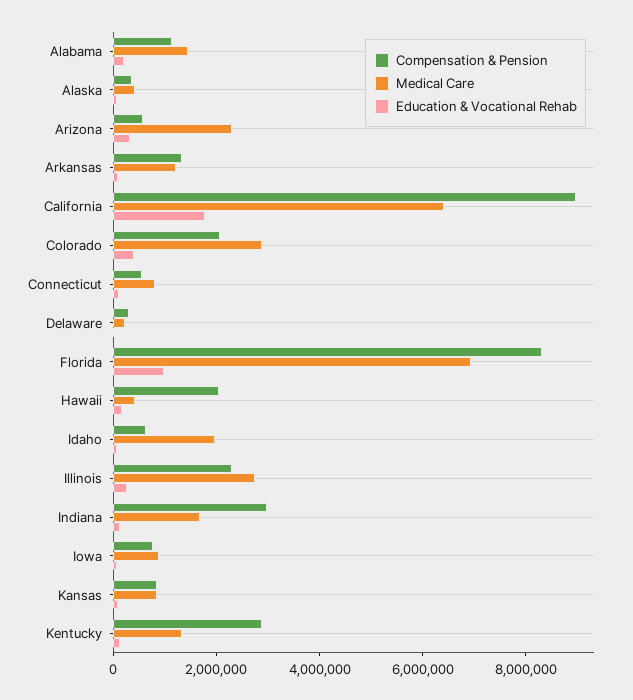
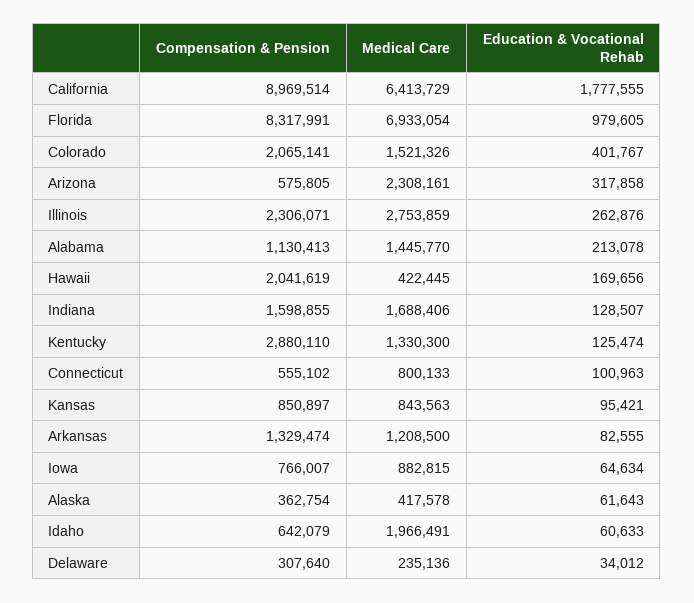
  {
    "Compensation & Pension": {
      "Alabama": 1130413,
      "Alaska": 362754,
      "Arizona": 575805,
      "Arkansas": 1329474,
      "California": 8969514,
      "Colorado": 2065141,
      "Connecticut": 555102,
      "Delaware": 307640,
      "Florida": 8317991,
      "Hawaii": 2041619,
      "Idaho": 642079,
      "Illinois": 2306071,
-     "Indiana": 3000000,
+     "Indiana": 1598855,
      "Iowa": 766007,
      "Kansas": 850897,
      "Kentucky": 2880110
    },
    "Medical Care": {
      "Alabama": 1445770,
      "Alaska": 417578,
      "Arizona": 2308161,
      "Arkansas": 1208500,
      "California": 6413729,
-     "Colorado": 3000000,
+     "Colorado": 1521326,
      "Connecticut": 800133,
      "Delaware": 235136,
      "Florida": 6933054,
      "Hawaii": 422445,
      "Idaho": 1966491,
      "Illinois": 2753859,
      "Indiana": 1688406,
      "Iowa": 882815,
      "Kansas": 843563,
      "Kentucky": 1330300
    },
    "Education & Vocational Rehab": {
      "Alabama": 213078,
      "Alaska": 61643,
      "Arizona": 317858,
      "Arkansas": 82555,
      "California": 1777555,
      "Colorado": 401767,
      "Connecticut": 100963,
      "Delaware": 34012,
      "Florida": 979605,
      "Hawaii": 169656,
      "Idaho": 60633,
      "Illinois": 262876,
      "Indiana": 128507,
      "Iowa": 64634,
      "Kansas": 95421,
      "Kentucky": 125474
    }
  }

